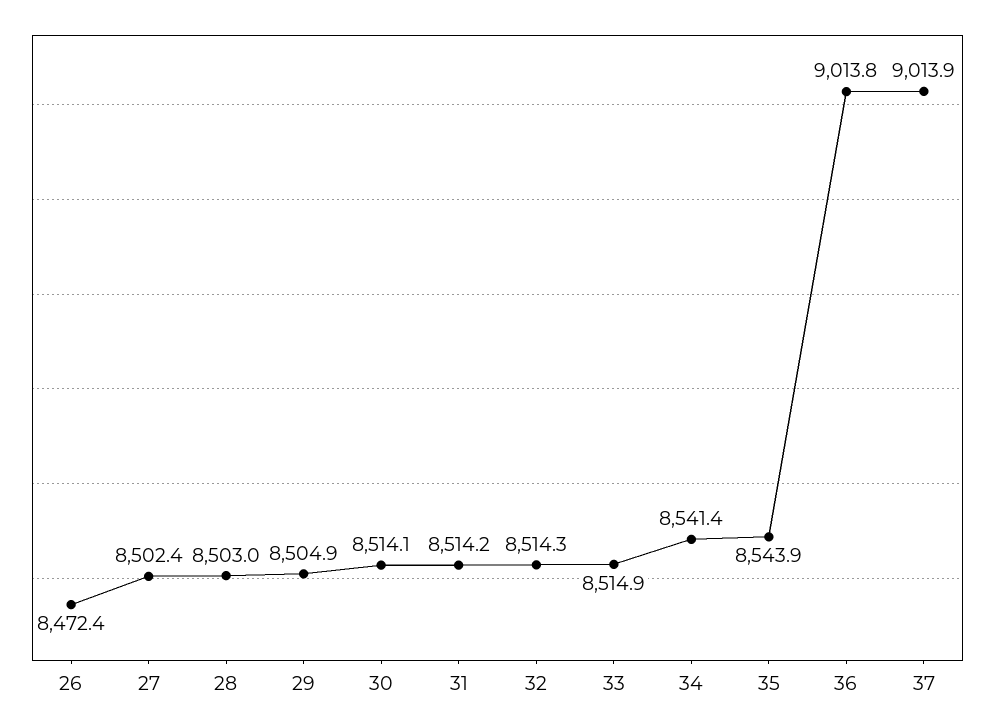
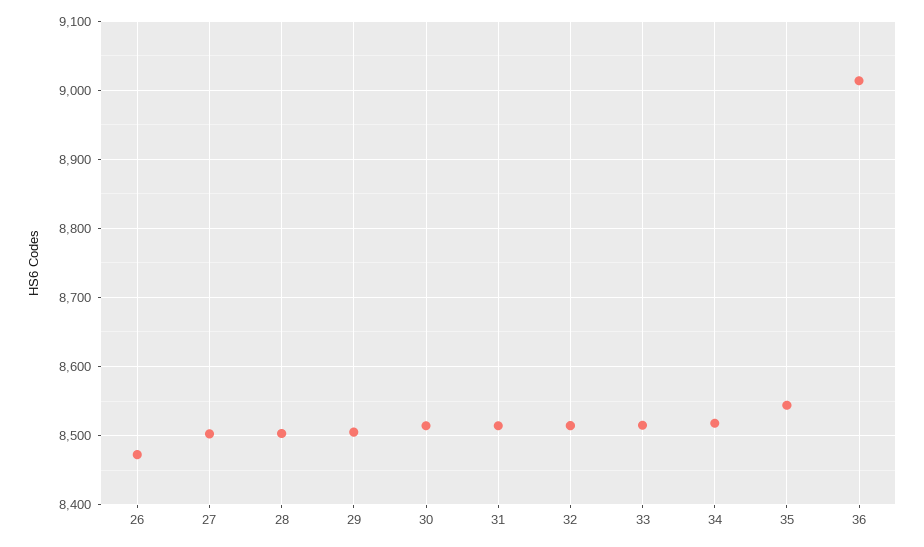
  {
    "26": 8472.4,
    "27": 8502.4,
    "28": 8503,
    "29": 8504.9,
    "30": 8514.1,
    "31": 8514.2,
    "32": 8514.3,
    "33": 8514.9,
-   "34": 8541.4,
+   "34": 8520,
    "35": 8543.9,
-   "36": 9013.8,
+   "36": 9013.8
-   "37": 9013.9
  }

